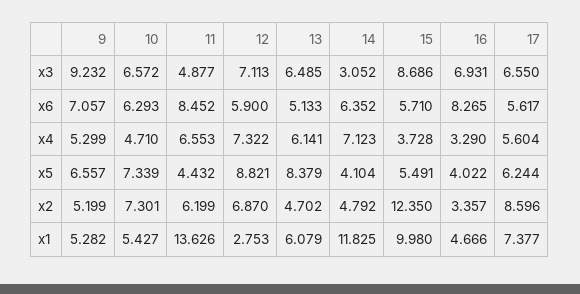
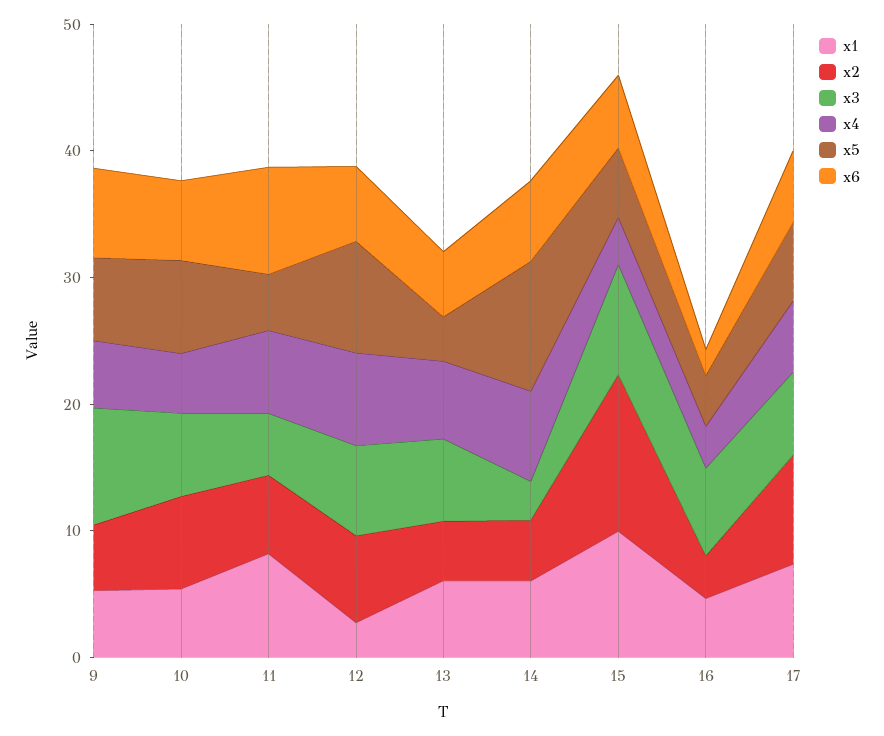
  {
    "x3": {
      "9": 9.232,
      "10": 6.572,
      "11": 4.877,
      "12": 7.113,
      "13": 6.485,
      "14": 3.052,
      "15": 8.686,
      "16": 6.931,
      "17": 6.55
    },
    "x6": {
      "9": 7.057,
      "10": 6.293,
      "11": 8.452,
      "12": 5.9,
      "13": 5.133,
      "14": 6.352,
      "15": 5.71,
-     "16": 8.265,
+     "16": 2,
      "17": 5.617
    },
    "x4": {
      "9": 5.299,
      "10": 4.71,
      "11": 6.553,
      "12": 7.322,
      "13": 6.141,
      "14": 7.123,
      "15": 3.728,
      "16": 3.29,
      "17": 5.604
    },
    "x5": {
      "9": 6.557,
      "10": 7.339,
      "11": 4.432,
      "12": 8.821,
-     "13": 8.379,
+     "13": 4,
-     "14": 4.104,
+     "14": 10,
      "15": 5.491,
      "16": 4.022,
      "17": 6.244
    },
    "x2": {
      "9": 5.199,
      "10": 7.301,
      "11": 6.199,
      "12": 6.87,
      "13": 4.702,
      "14": 4.792,
      "15": 12.35,
      "16": 3.357,
      "17": 8.596
    },
    "x1": {
      "9": 5.282,
      "10": 5.427,
-     "11": 13.626,
+     "11": 8,
      "12": 2.753,
      "13": 6.079,
-     "14": 11.825,
+     "14": 6,
      "15": 9.98,
      "16": 4.666,
      "17": 7.377
    }
  }

